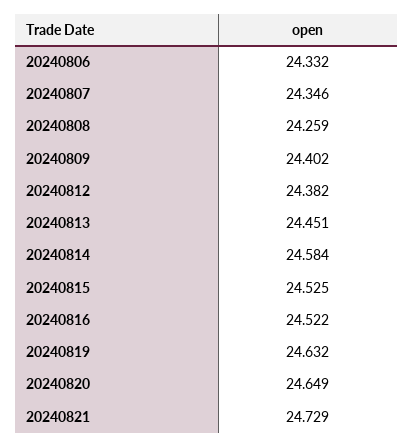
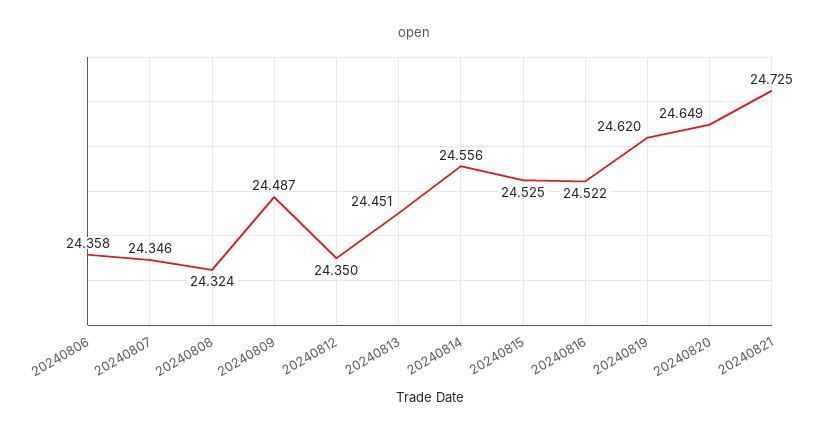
  {
-   "20240806": 24.332,
+   "20240806": 24.358,
    "20240807": 24.346,
-   "20240808": 24.259,
+   "20240808": 24.324,
-   "20240809": 24.402,
+   "20240809": 24.487,
-   "20240812": 24.382,
+   "20240812": 24.35,
    "20240813": 24.451,
-   "20240814": 24.584,
+   "20240814": 24.556,
    "20240815": 24.525,
    "20240816": 24.522,
-   "20240819": 24.632,
+   "20240819": 24.62,
    "20240820": 24.649,
-   "20240821": 24.729
+   "20240821": 24.725
  }

